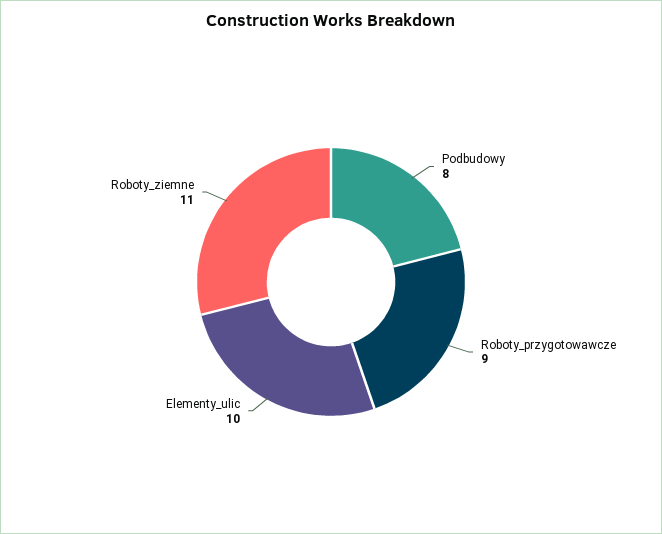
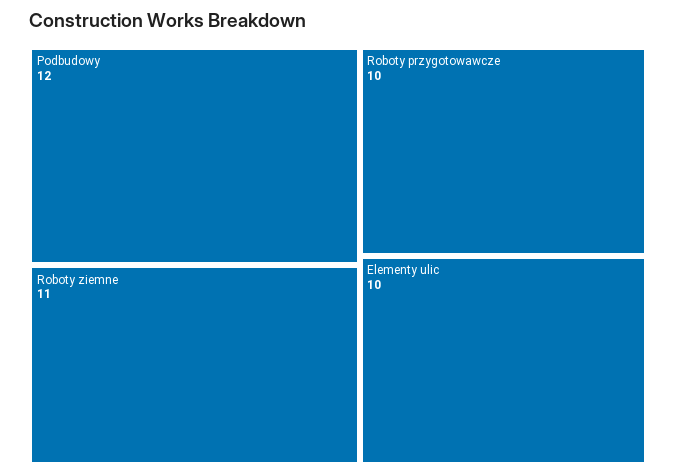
  {
-   "Podbudowy": 8,
+   "Podbudowy": 12,
-   "Roboty_przygotowawcze": 9,
+   "Roboty_przygotowawcze": 10,
    "Elementy_ulic": 10,
    "Roboty_ziemne": 11
  }

